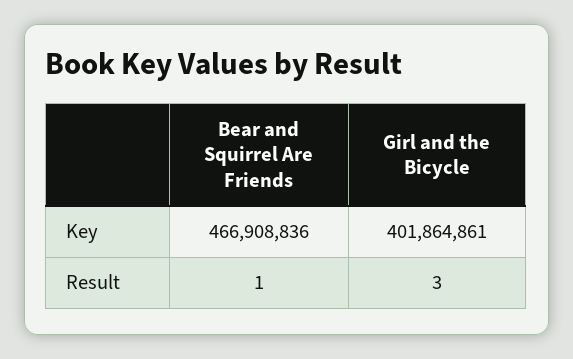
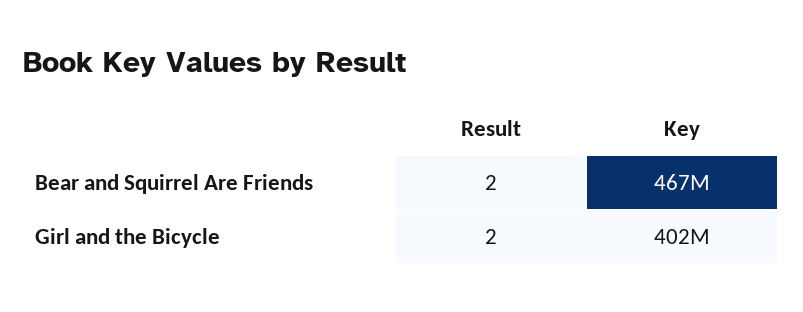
  {
    "Bear and Squirrel Are Friends": {
      "Key": 466908836,
-     "Result": 1
+     "Result": 2
    },
    "Girl and the Bicycle": {
      "Key": 401864861,
-     "Result": 3
+     "Result": 2
    }
  }

